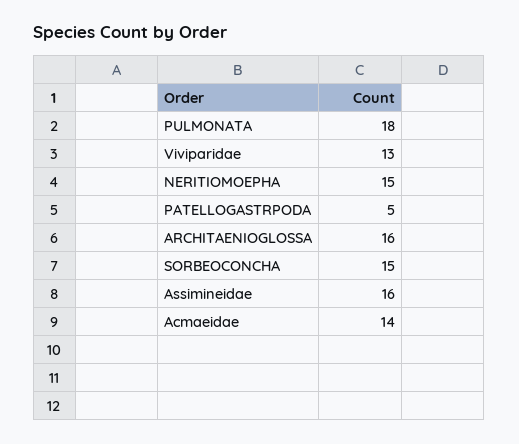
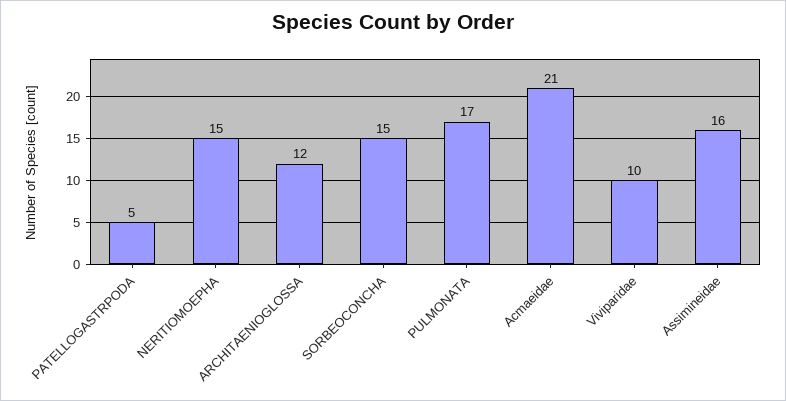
  {
-   "PULMONATA": 18,
+   "PULMONATA": 17,
-   "Viviparidae": 13,
+   "Viviparidae": 10,
    "NERITIOMOEPHA": 15,
    "PATELLOGASTRPODA": 5,
-   "ARCHITAENIOGLOSSA": 16,
+   "ARCHITAENIOGLOSSA": 12,
    "SORBEOCONCHA": 15,
    "Assimineidae": 16,
-   "Acmaeidae": 14
+   "Acmaeidae": 21
  }

